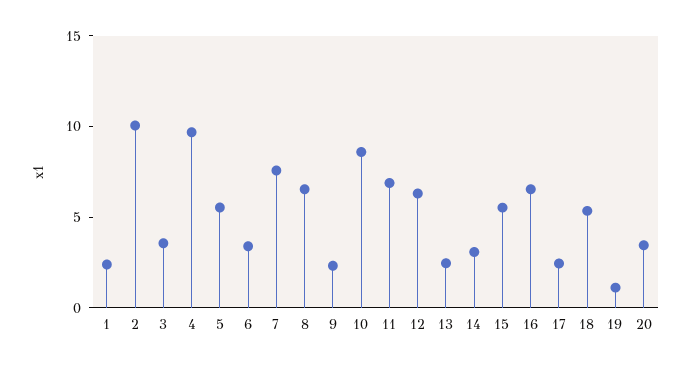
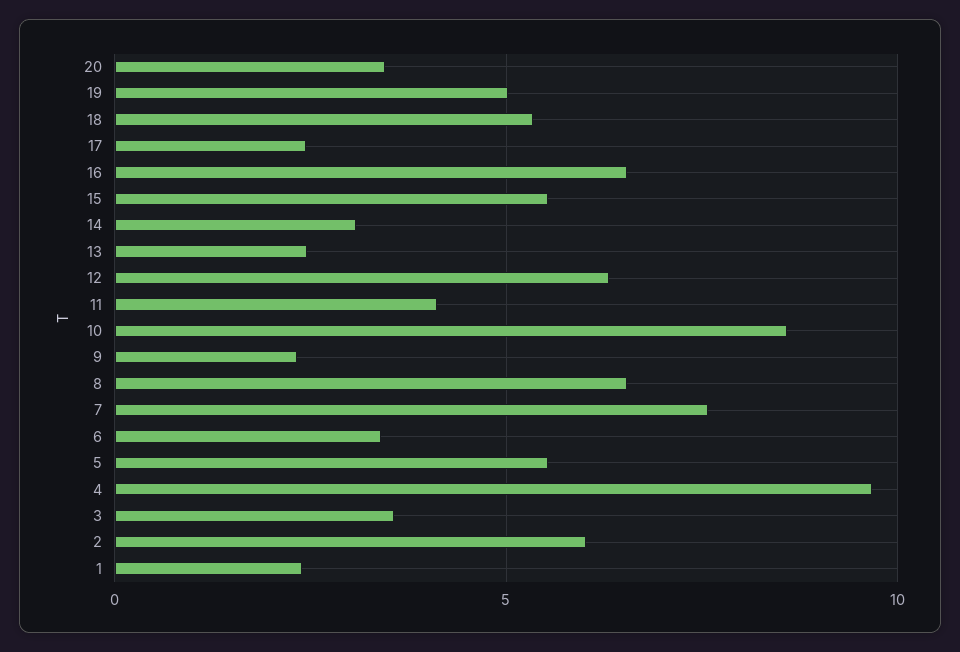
  {
    "1": 2.5,
-   "2": 10,
+   "2": 6,
    "3": 3.5,
    "4": 9.5,
    "5": 5.5,
    "6": 3.5,
    "7": 7.5,
    "8": 6.5,
    "9": 2.5,
    "10": 8.5,
-   "11": 7,
+   "11": 4,
    "12": 6.5,
    "13": 2.5,
    "14": 3,
    "15": 5.5,
    "16": 6.5,
    "17": 2.5,
    "18": 5.5,
-   "19": 1,
+   "19": 5,
    "20": 3.5
  }

